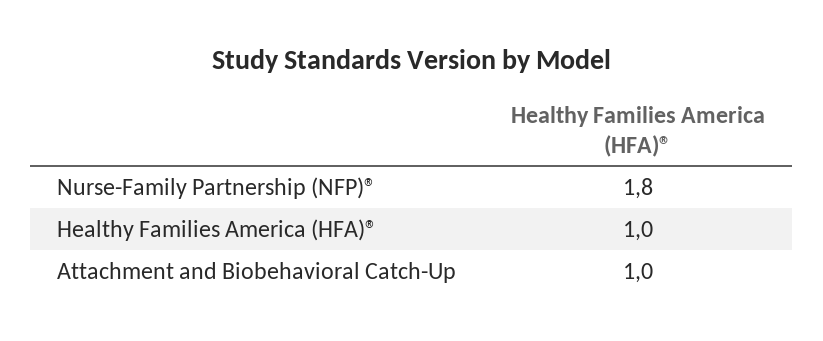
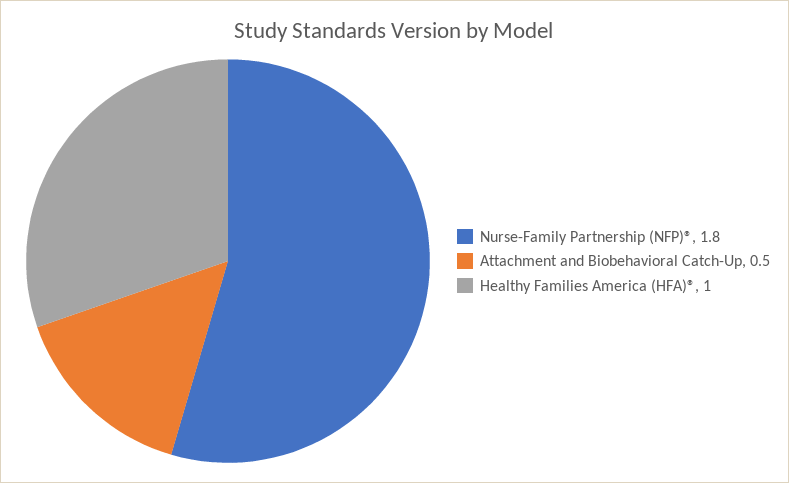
  {
    "Nurse-Family Partnership (NFP)®": 1.8,
    "Healthy Families America (HFA)®": 1,
-   "Attachment and Biobehavioral Catch-Up": 1
+   "Attachment and Biobehavioral Catch-Up": 0.5
  }

